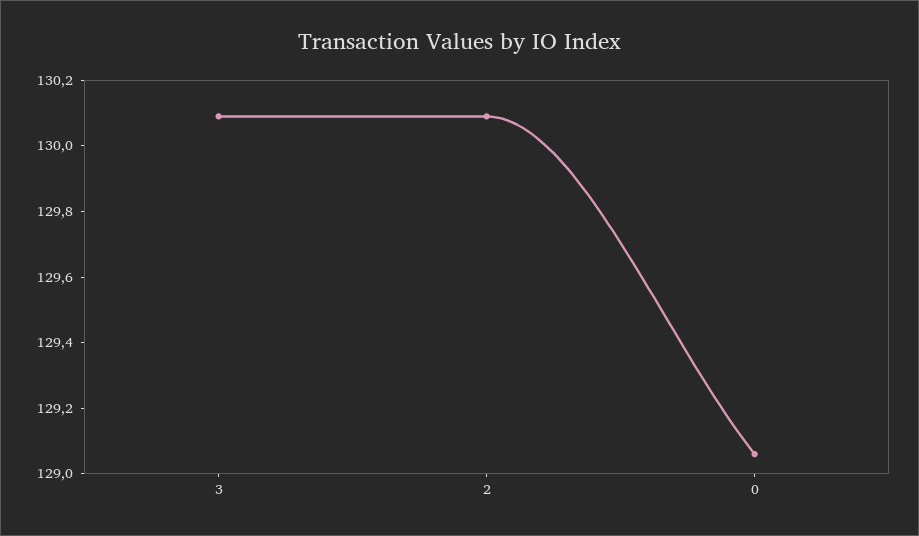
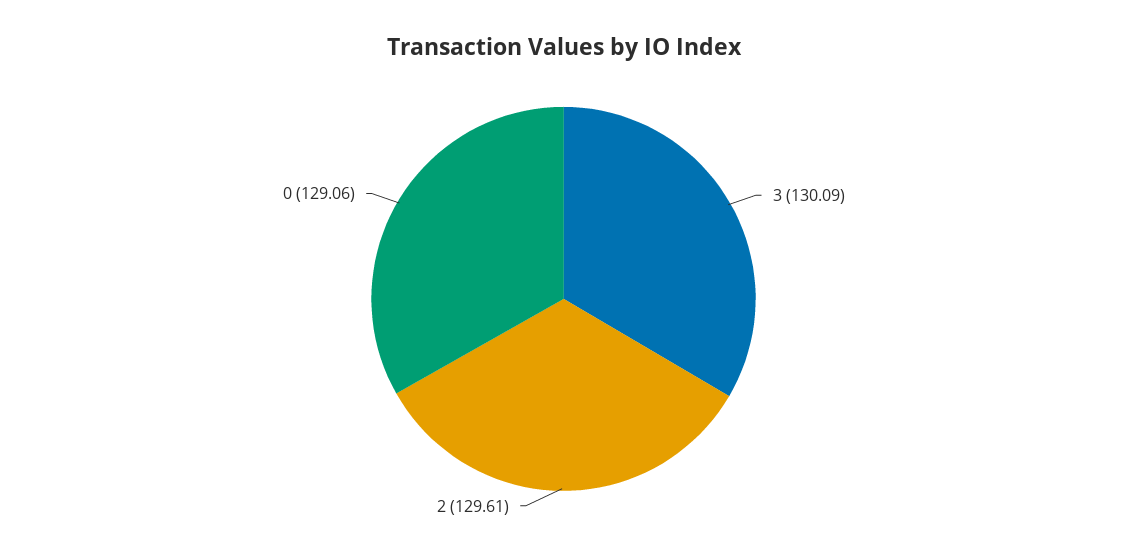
  {
    "3": 130.09,
-   "2": 130.1,
+   "2": 129.61,
    "0": 129.06
  }

